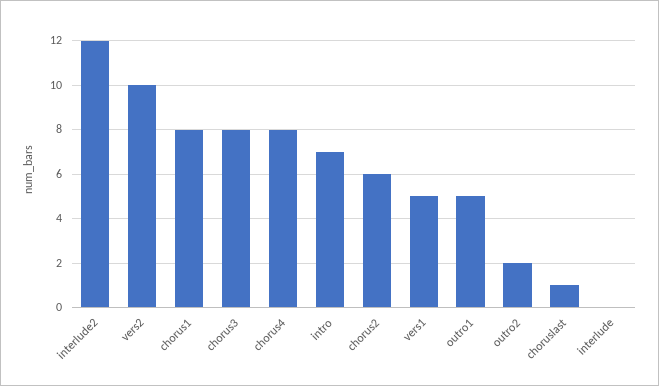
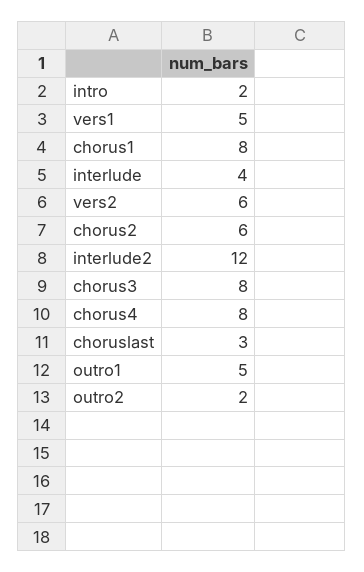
  {
    "interlude2": 12,
-   "vers2": 10,
+   "vers2": 6,
    "chorus1": 8,
    "chorus3": 8,
    "chorus4": 8,
-   "intro": 7,
+   "intro": 2,
    "chorus2": 6,
    "vers1": 5,
    "outro1": 5,
    "outro2": 2,
-   "choruslast": 1,
+   "choruslast": 3,
-   "interlude": 0
+   "interlude": 4
  }

